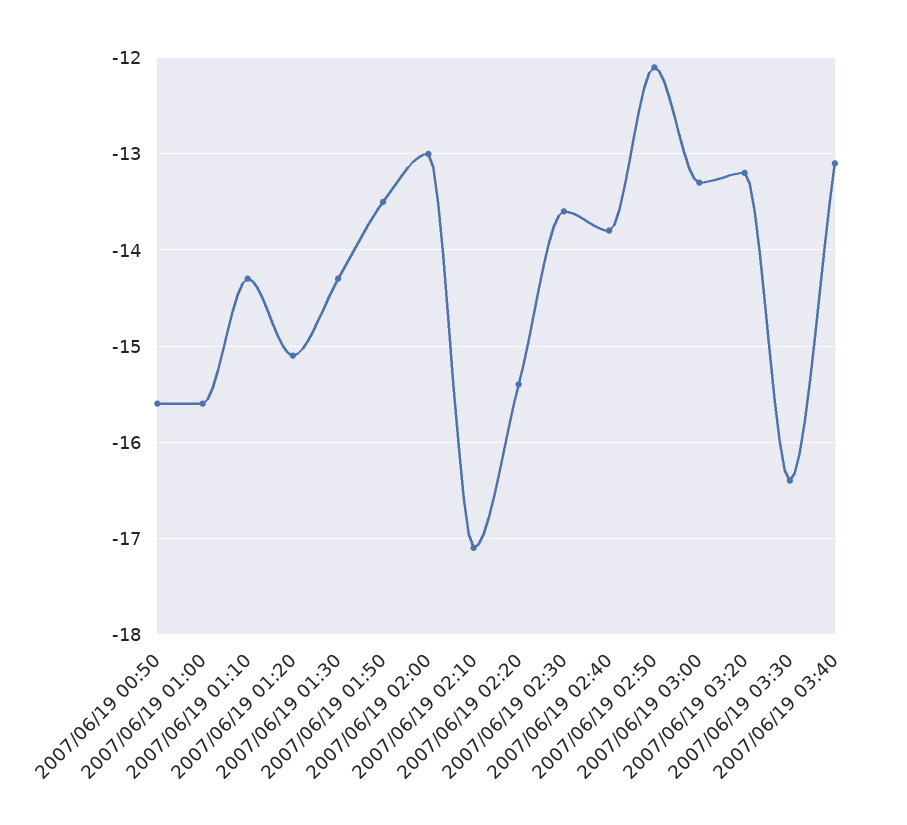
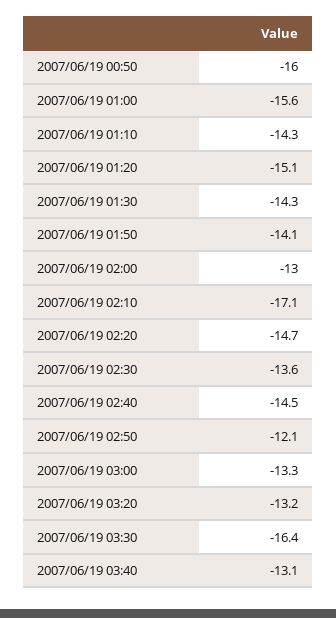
  {
-   "2007/06/19 00:50": -15.6,
+   "2007/06/19 00:50": -16,
    "2007/06/19 01:00": -15.6,
    "2007/06/19 01:10": -14.3,
    "2007/06/19 01:20": -15.1,
    "2007/06/19 01:30": -14.3,
-   "2007/06/19 01:50": -13.5,
+   "2007/06/19 01:50": -14.1,
    "2007/06/19 02:00": -13,
    "2007/06/19 02:10": -17.1,
-   "2007/06/19 02:20": -15.4,
+   "2007/06/19 02:20": -14.7,
    "2007/06/19 02:30": -13.6,
-   "2007/06/19 02:40": -13.8,
+   "2007/06/19 02:40": -14.5,
    "2007/06/19 02:50": -12.1,
    "2007/06/19 03:00": -13.3,
    "2007/06/19 03:20": -13.2,
    "2007/06/19 03:30": -16.4,
    "2007/06/19 03:40": -13.1
  }

